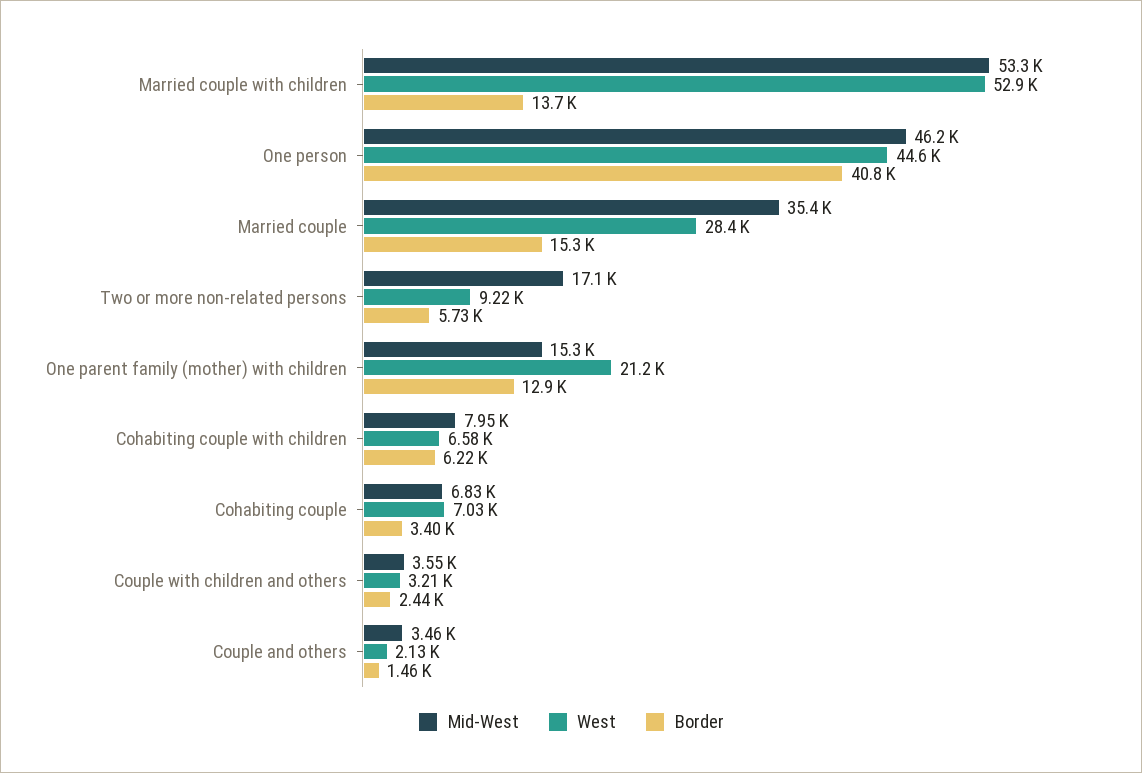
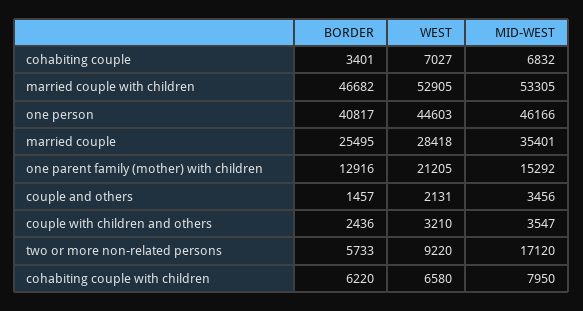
  {
    "Mid-West": {
      "Married couple with children": 53305,
      "One person": 46166,
      "Married couple": 35401,
      "Two or more non-related persons": 17120,
      "One parent family (mother) with children": 15292,
      "Cohabiting couple with children": 7950,
      "Cohabiting couple": 6832,
      "Couple with children and others": 3547,
      "Couple and others": 3456
    },
    "West": {
      "Married couple with children": 52905,
      "One person": 44603,
      "Married couple": 28418,
      "Two or more non-related persons": 9220,
      "One parent family (mother) with children": 21205,
      "Cohabiting couple with children": 6580,
      "Cohabiting couple": 7027,
      "Couple with children and others": 3210,
      "Couple and others": 2131
    },
    "Border": {
-     "Married couple with children": 13700,
+     "Married couple with children": 46682,
      "One person": 40817,
-     "Married couple": 15300,
+     "Married couple": 25495,
      "Two or more non-related persons": 5733,
      "One parent family (mother) with children": 12916,
      "Cohabiting couple with children": 6220,
      "Cohabiting couple": 3401,
      "Couple with children and others": 2436,
      "Couple and others": 1457
    }
  }

